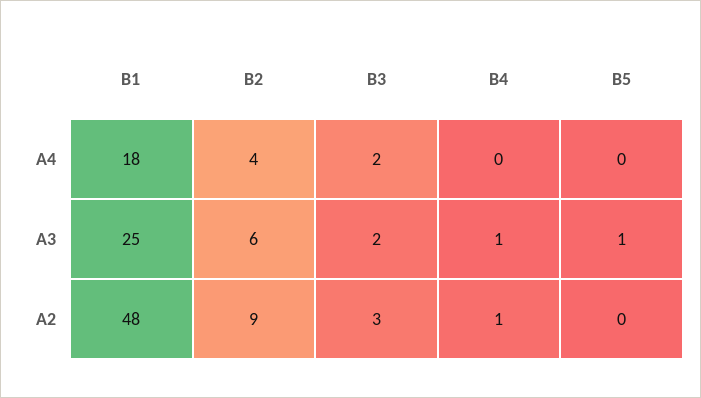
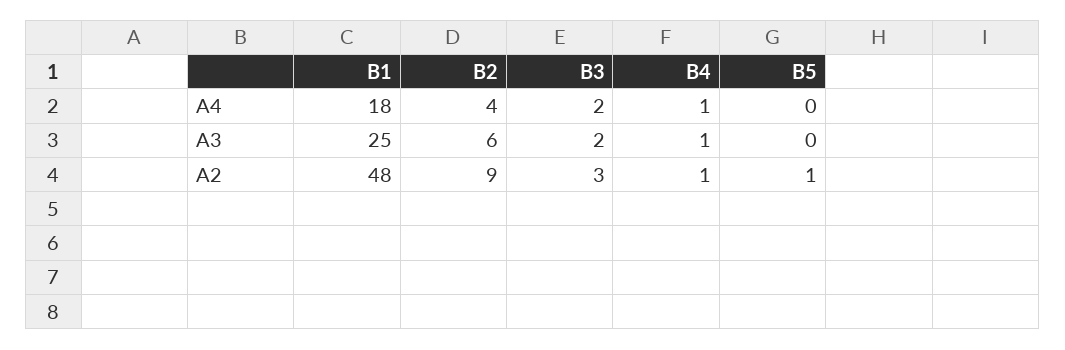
  {
    "B1": {
      "A4": 18,
      "A3": 25,
      "A2": 48
    },
    "B2": {
      "A4": 4,
      "A3": 6,
      "A2": 9
    },
    "B3": {
      "A4": 2,
      "A3": 2,
      "A2": 3
    },
    "B4": {
-     "A4": 0,
+     "A4": 1,
      "A3": 1,
      "A2": 1
    },
    "B5": {
      "A4": 0,
-     "A3": 1,
+     "A3": 0,
-     "A2": 0
+     "A2": 1
    }
  }

